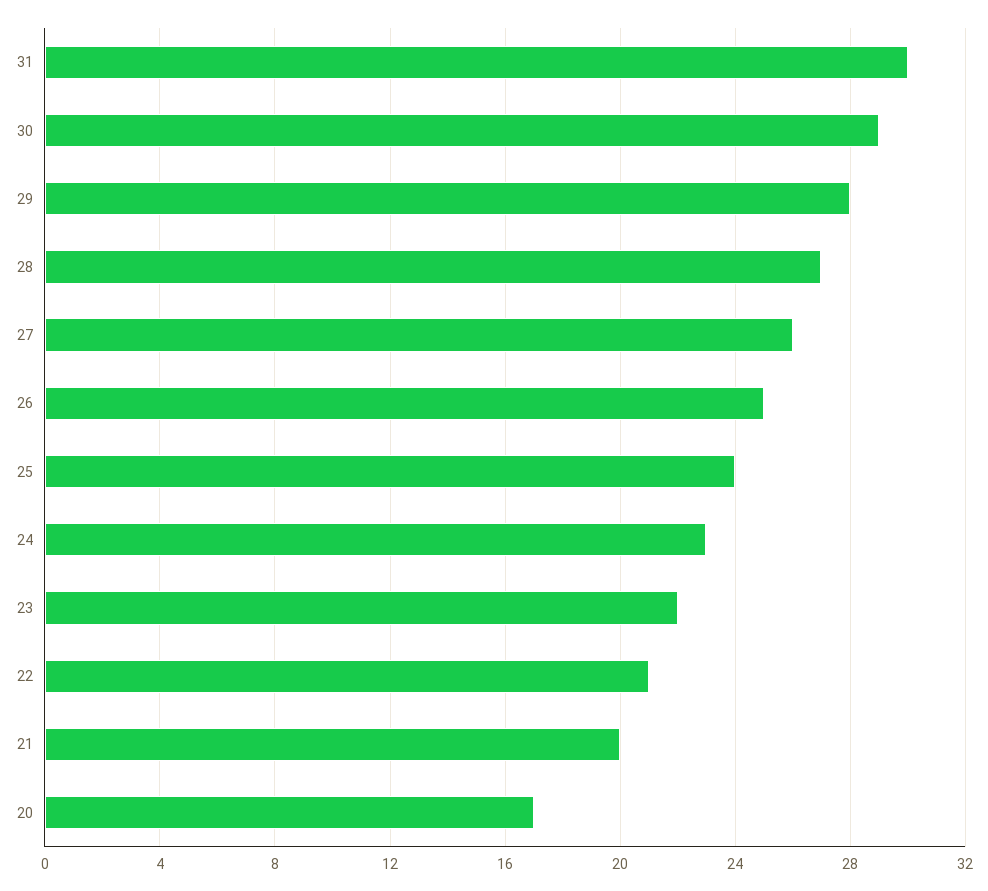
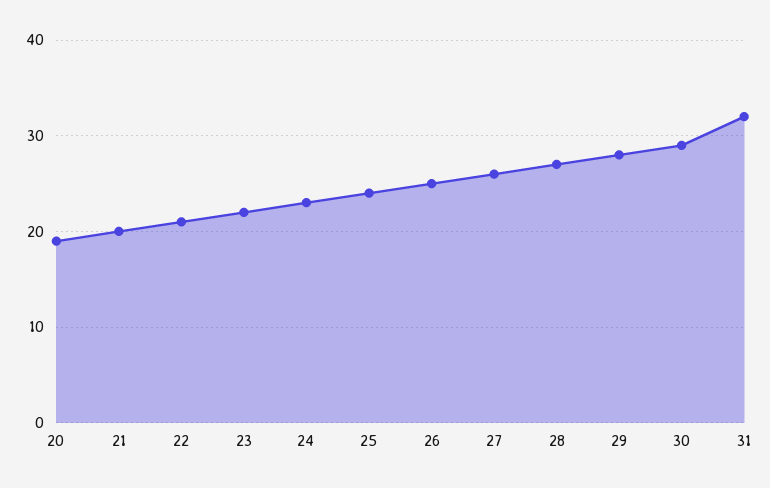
  {
-   "31": 30,
+   "31": 32,
    "30": 29,
    "29": 28,
    "28": 27,
    "27": 26,
    "26": 25,
    "25": 24,
    "24": 23,
    "23": 22,
    "22": 21,
    "21": 20,
-   "20": 17
+   "20": 19
  }

